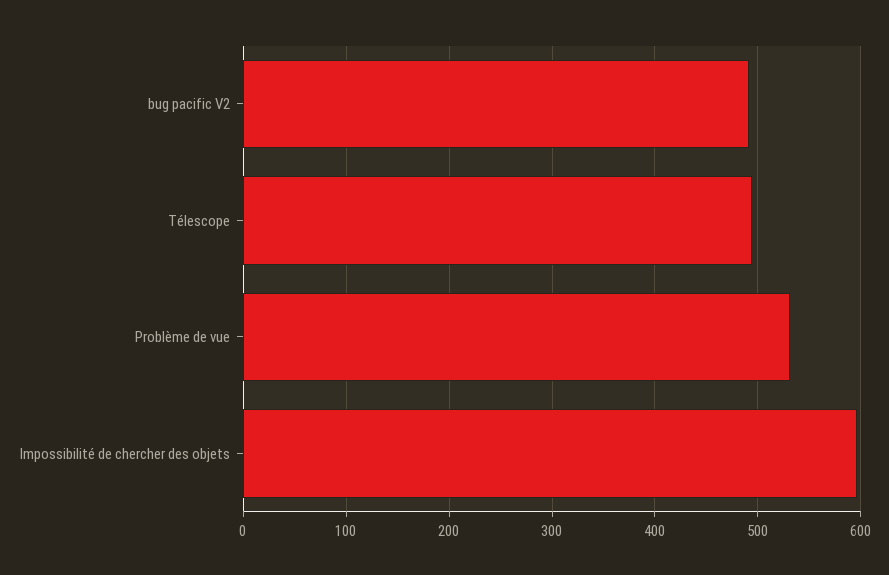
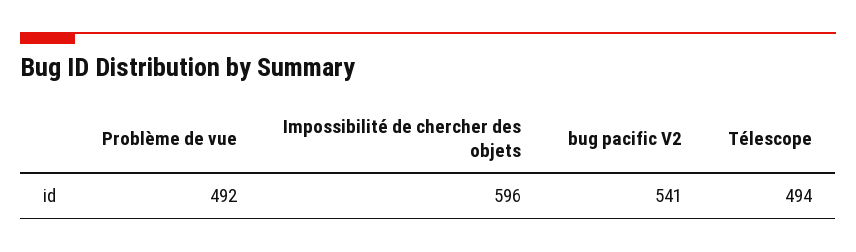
  {
-   "bug pacific V2": 490,
+   "bug pacific V2": 541,
    "Télescope": 494,
-   "Problème de vue": 530,
+   "Problème de vue": 492,
    "Impossibilité de chercher des objets": 596
  }

